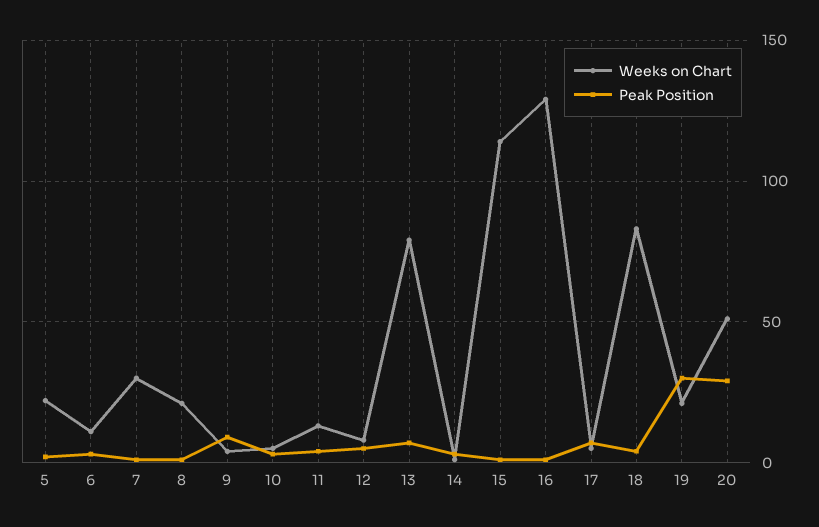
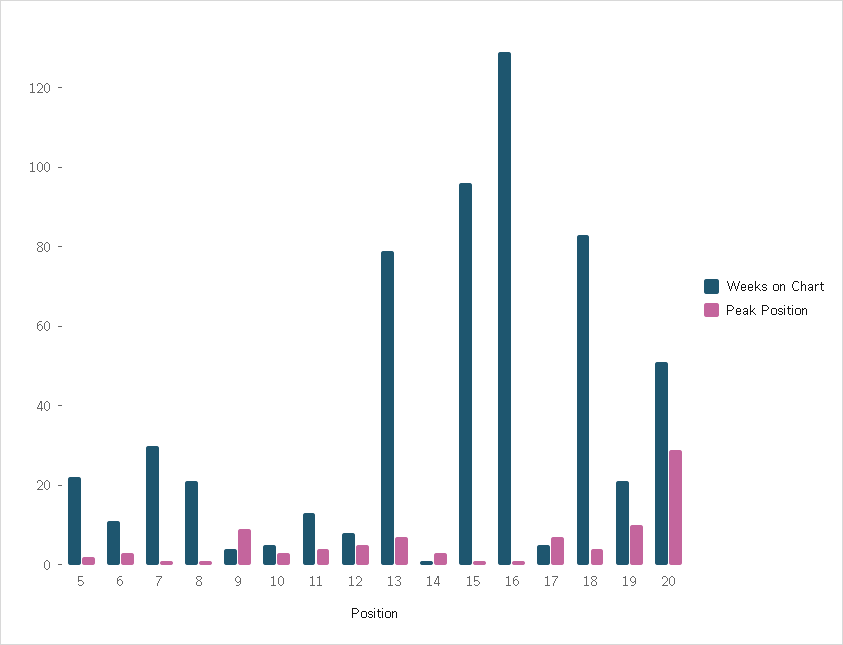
  {
    "Weeks on Chart": {
      "5": 20,
      "6": 10,
      "7": 30,
      "8": 20,
      "9": 5,
      "10": 5,
      "11": 15,
      "12": 10,
      "13": 80,
      "14": 0,
-     "15": 115,
+     "15": 95,
      "16": 130,
      "17": 5,
      "18": 85,
      "19": 20,
      "20": 50
    },
    "Peak Position": {
      "5": 0,
      "6": 5,
      "7": 0,
      "8": 0,
      "9": 10,
      "10": 5,
      "11": 5,
      "12": 5,
      "13": 5,
      "14": 5,
      "15": 0,
      "16": 0,
      "17": 5,
      "18": 5,
-     "19": 30,
+     "19": 10,
      "20": 30
    }
  }

